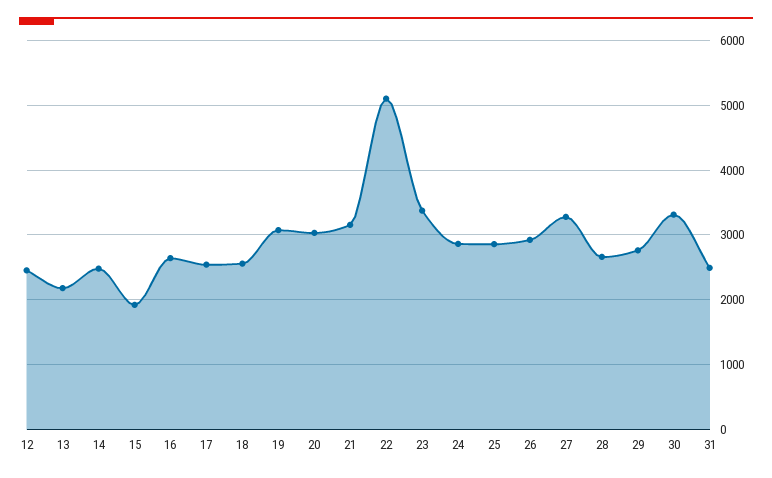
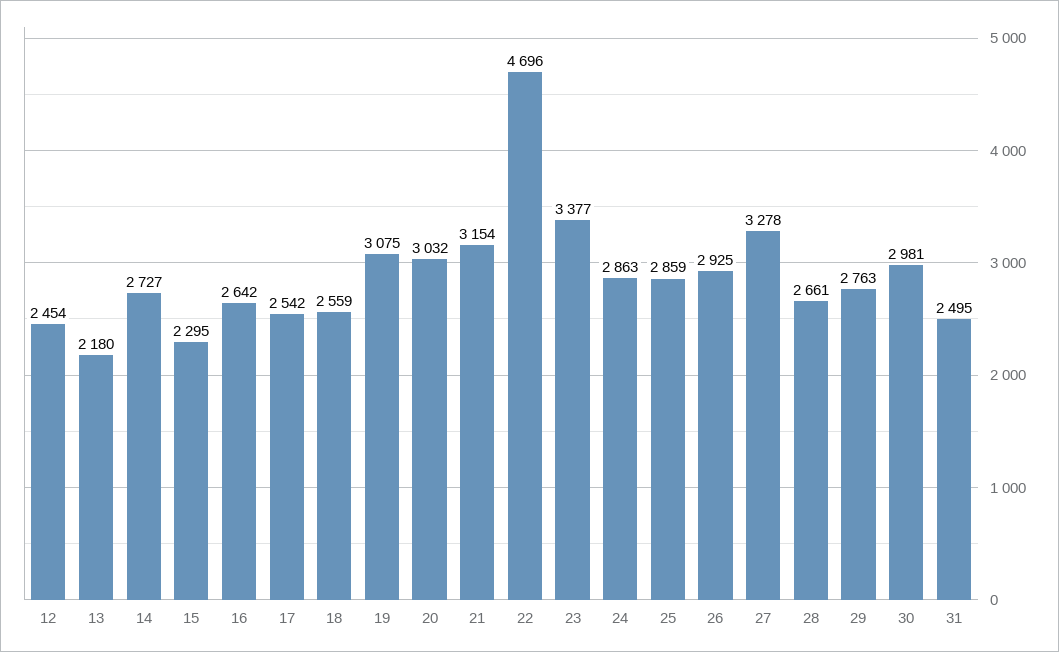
  {
    "12": 2454,
    "13": 2180,
-   "14": 2500,
+   "14": 2727,
-   "15": 1900,
+   "15": 2295,
    "16": 2642,
    "17": 2542,
    "18": 2559,
    "19": 3075,
    "20": 3032,
    "21": 3154,
-   "22": 5100,
+   "22": 4696,
    "23": 3377,
    "24": 2863,
    "25": 2859,
    "26": 2925,
    "27": 3278,
    "28": 2661,
    "29": 2763,
-   "30": 3300,
+   "30": 2981,
    "31": 2495
  }

